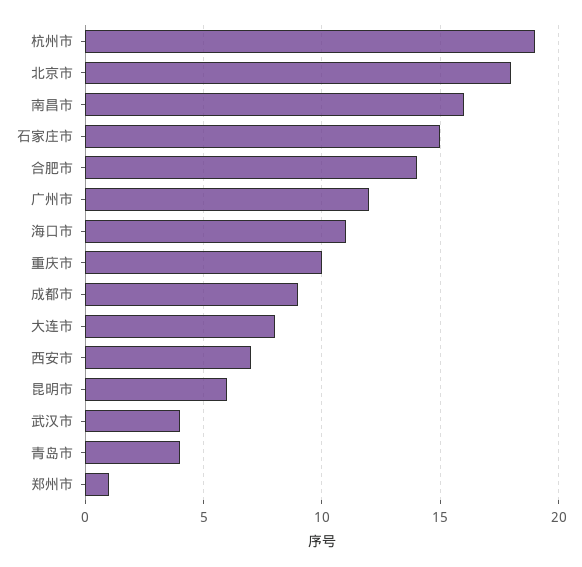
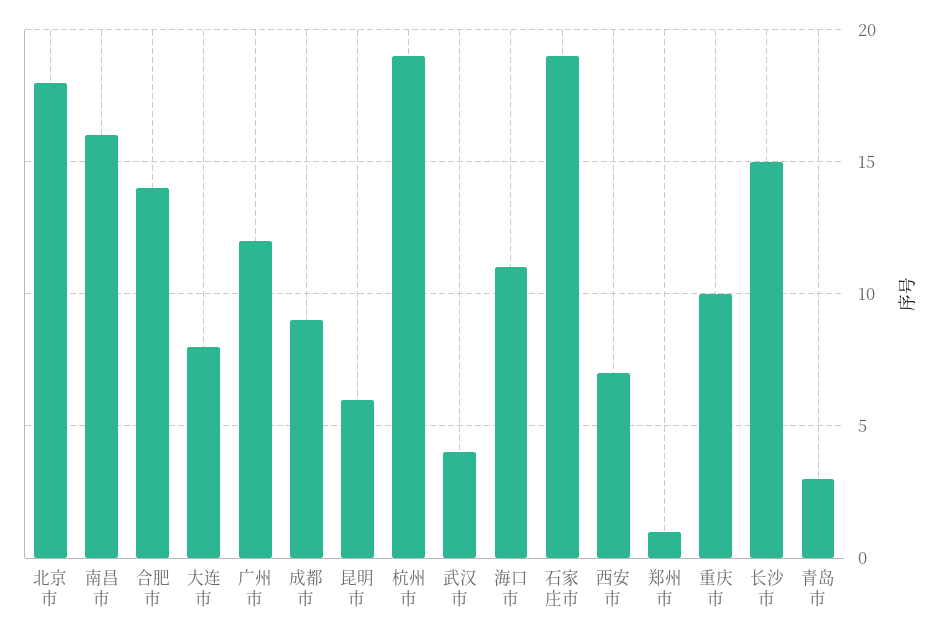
  {
    "杭州市": 19,
    "北京市": 18,
    "南昌市": 16,
-   "石家庄市": 15,
+   "石家庄市": 19,
    "合肥市": 14,
    "广州市": 12,
    "海口市": 11,
    "重庆市": 10,
    "成都市": 9,
    "大连市": 8,
    "西安市": 7,
    "昆明市": 6,
    "武汉市": 4,
-   "青岛市": 4,
+   "青岛市": 3,
-   "郑州市": 1
+   "郑州市": 1,
+   "长沙市": 15
  }

